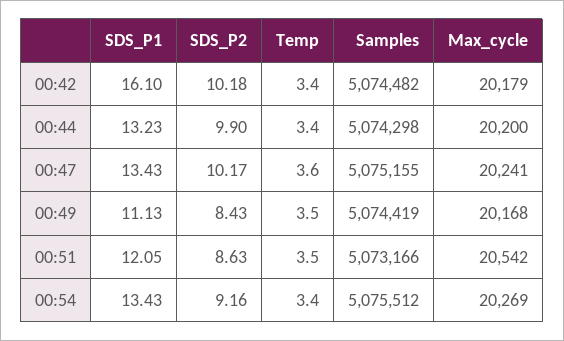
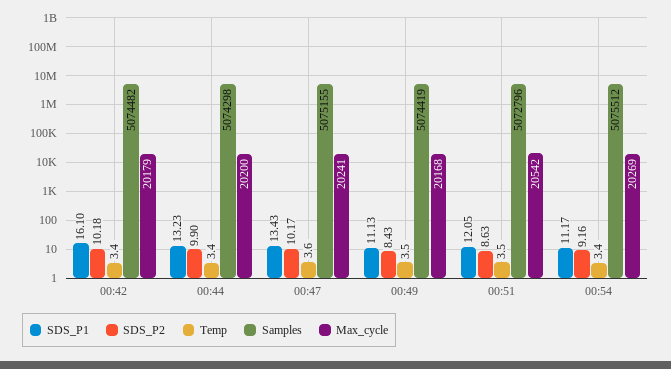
  {
    "SDS_P1": {
      "00:42": 16.1,
      "00:44": 13.23,
      "00:47": 13.43,
      "00:49": 11.13,
      "00:51": 12.05,
-     "00:54": 13.43
+     "00:54": 11.17
    },
    "SDS_P2": {
      "00:42": 10.18,
      "00:44": 9.9,
      "00:47": 10.17,
      "00:49": 8.43,
      "00:51": 8.63,
      "00:54": 9.16
    },
    "Temp": {
      "00:42": 3.4,
      "00:44": 3.4,
      "00:47": 3.6,
      "00:49": 3.5,
      "00:51": 3.5,
      "00:54": 3.4
    },
    "Samples": {
      "00:42": 5074482,
      "00:44": 5074298,
      "00:47": 5075155,
      "00:49": 5074419,
-     "00:51": 5073166,
+     "00:51": 5072796,
      "00:54": 5075512
    },
    "Max_cycle": {
      "00:42": 20179,
      "00:44": 20200,
      "00:47": 20241,
      "00:49": 20168,
      "00:51": 20542,
      "00:54": 20269
    }
  }

